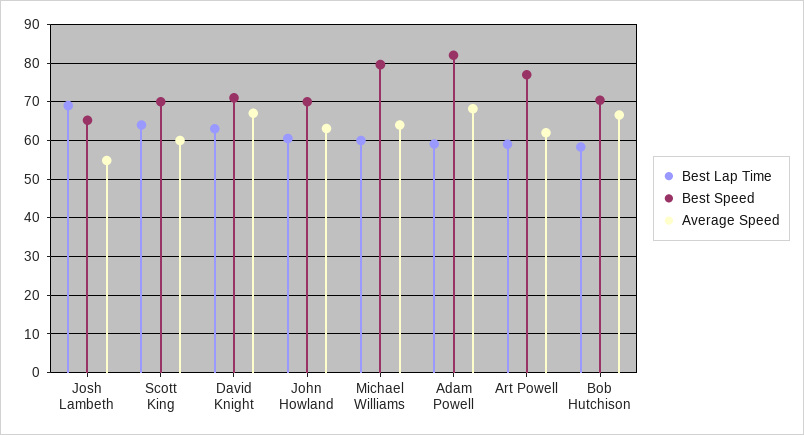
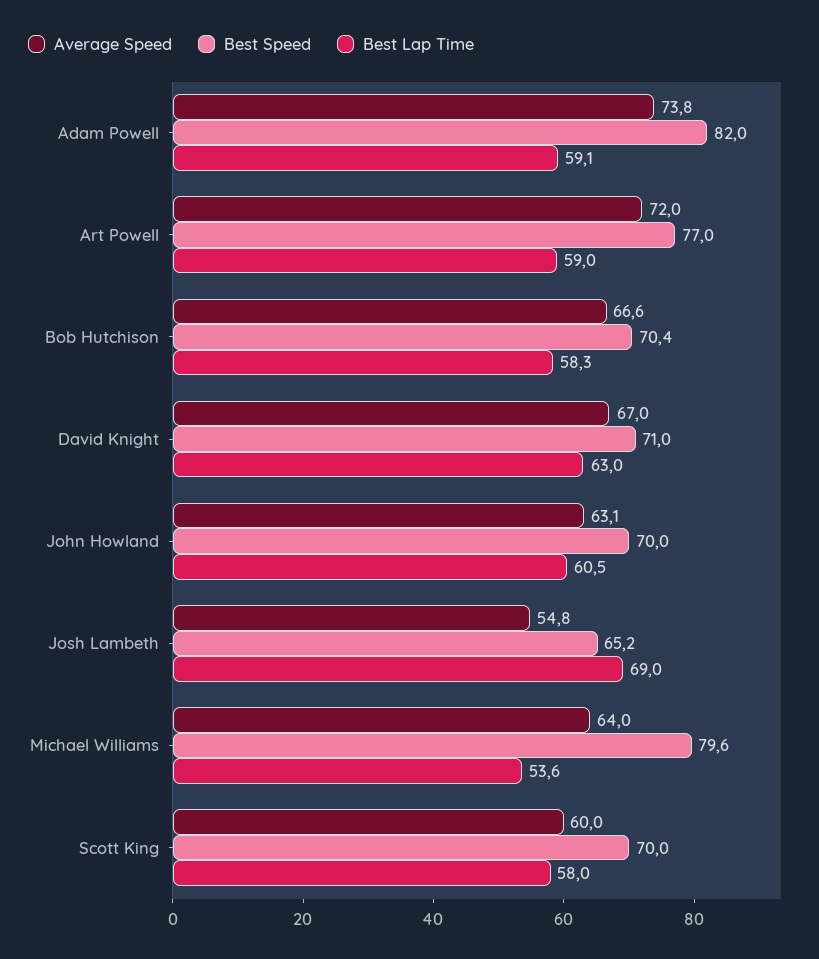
  {
    "Best Lap Time": {
      "Josh Lambeth": 69,
-     "Scott King": 64,
+     "Scott King": 58,
      "David Knight": 63,
      "John Howland": 60.5,
-     "Michael Williams": 60,
+     "Michael Williams": 53.6,
      "Adam Powell": 59.1,
      "Art Powell": 59,
      "Bob Hutchison": 58.3
    },
    "Best Speed": {
      "Josh Lambeth": 65.2,
      "Scott King": 70,
      "David Knight": 71,
      "John Howland": 70,
      "Michael Williams": 79.6,
      "Adam Powell": 82,
      "Art Powell": 77,
      "Bob Hutchison": 70.4
    },
    "Average Speed": {
      "Josh Lambeth": 54.8,
      "Scott King": 60,
      "David Knight": 67,
      "John Howland": 63.1,
      "Michael Williams": 64,
-     "Adam Powell": 68,
+     "Adam Powell": 73.8,
-     "Art Powell": 62,
+     "Art Powell": 72,
      "Bob Hutchison": 66.6
    }
  }

